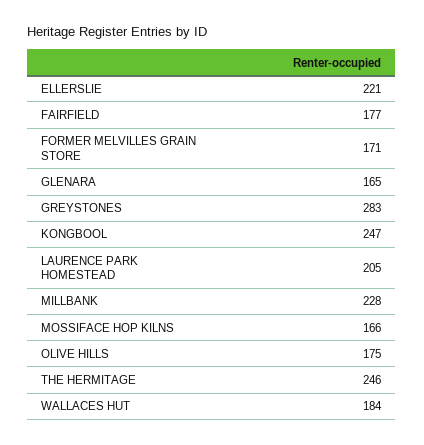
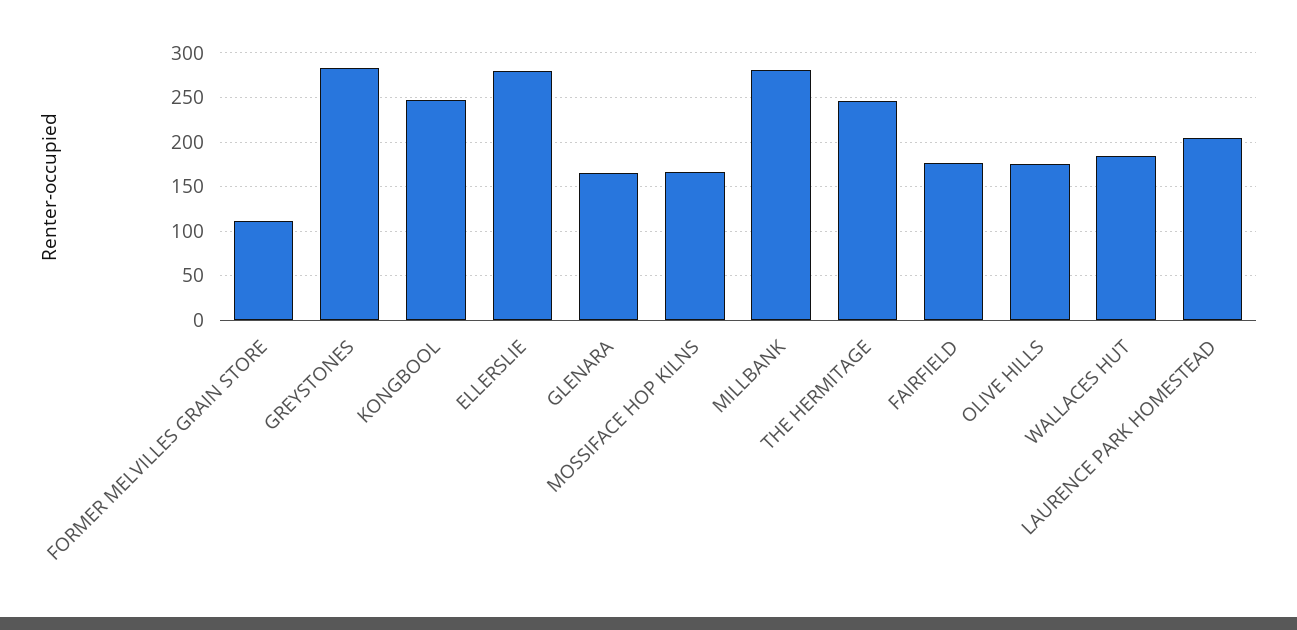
  {
-   "ELLERSLIE": 221,
+   "ELLERSLIE": 280,
    "FAIRFIELD": 177,
-   "FORMER MELVILLES GRAIN STORE": 171,
+   "FORMER MELVILLES GRAIN STORE": 110,
    "GLENARA": 165,
    "GREYSTONES": 283,
    "KONGBOOL": 247,
    "LAURENCE PARK HOMESTEAD": 205,
-   "MILLBANK": 228,
+   "MILLBANK": 280,
    "MOSSIFACE HOP KILNS": 166,
    "OLIVE HILLS": 175,
    "THE HERMITAGE": 246,
    "WALLACES HUT": 184
  }

